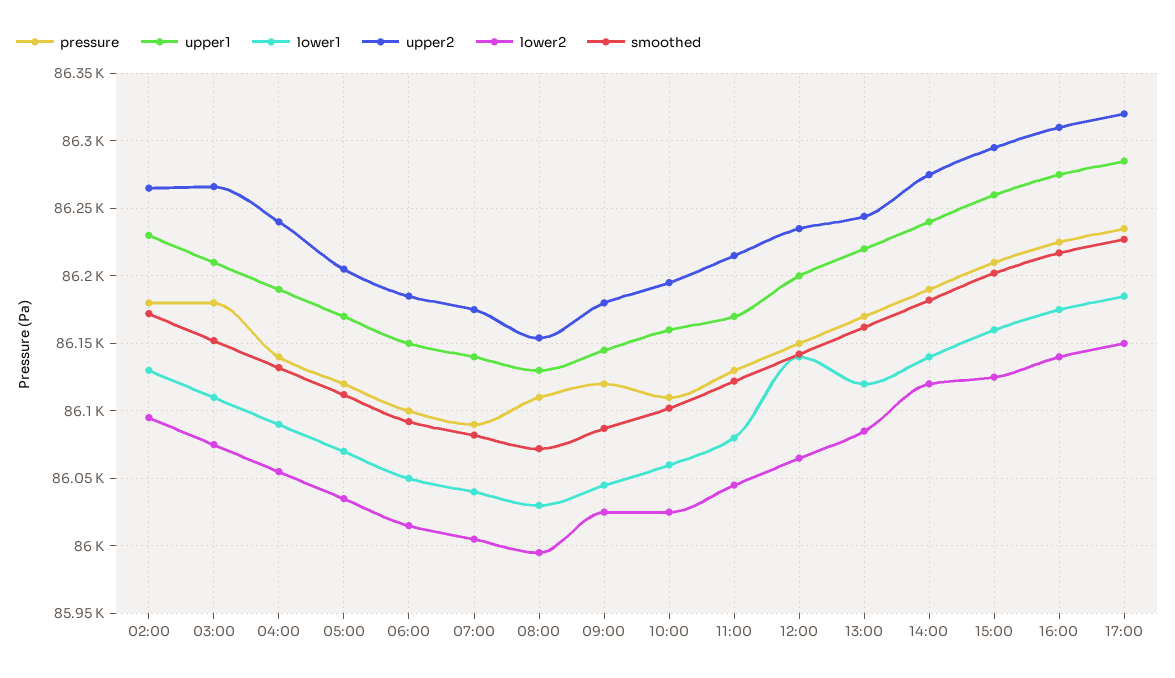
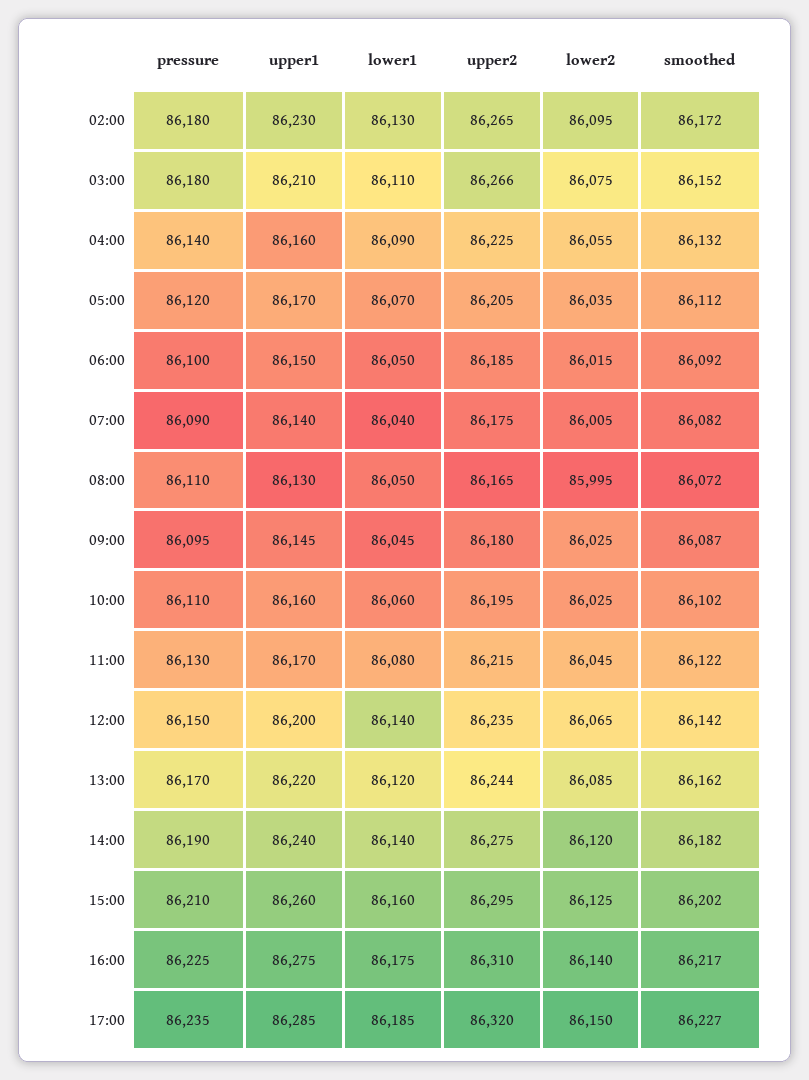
  {
    "pressure": {
      "02:00": 86180,
      "03:00": 86180,
      "04:00": 86140,
      "05:00": 86120,
      "06:00": 86100,
      "07:00": 86090,
      "08:00": 86110,
-     "09:00": 86120,
+     "09:00": 86095,
      "10:00": 86110,
      "11:00": 86130,
      "12:00": 86150,
      "13:00": 86170,
      "14:00": 86190,
      "15:00": 86210,
      "16:00": 86225,
      "17:00": 86235
    },
    "upper1": {
      "02:00": 86230,
      "03:00": 86210,
-     "04:00": 86190,
+     "04:00": 86160,
      "05:00": 86170,
      "06:00": 86150,
      "07:00": 86140,
      "08:00": 86130,
      "09:00": 86145,
      "10:00": 86160,
      "11:00": 86170,
      "12:00": 86200,
      "13:00": 86220,
      "14:00": 86240,
      "15:00": 86260,
      "16:00": 86275,
      "17:00": 86285
    },
    "lower1": {
      "02:00": 86130,
      "03:00": 86110,
      "04:00": 86090,
      "05:00": 86070,
      "06:00": 86050,
      "07:00": 86040,
-     "08:00": 86030,
+     "08:00": 86050,
      "09:00": 86045,
      "10:00": 86060,
      "11:00": 86080,
      "12:00": 86140,
      "13:00": 86120,
      "14:00": 86140,
      "15:00": 86160,
      "16:00": 86175,
      "17:00": 86185
    },
    "upper2": {
      "02:00": 86265,
      "03:00": 86266,
-     "04:00": 86240,
+     "04:00": 86225,
      "05:00": 86205,
      "06:00": 86185,
      "07:00": 86175,
-     "08:00": 86155,
+     "08:00": 86165,
      "09:00": 86180,
      "10:00": 86195,
      "11:00": 86215,
      "12:00": 86235,
      "13:00": 86244,
      "14:00": 86275,
      "15:00": 86295,
      "16:00": 86310,
      "17:00": 86320
    },
    "lower2": {
      "02:00": 86095,
      "03:00": 86075,
      "04:00": 86055,
      "05:00": 86035,
      "06:00": 86015,
      "07:00": 86005,
      "08:00": 85995,
      "09:00": 86025,
      "10:00": 86025,
      "11:00": 86045,
      "12:00": 86065,
      "13:00": 86085,
      "14:00": 86120,
      "15:00": 86125,
      "16:00": 86140,
      "17:00": 86150
    },
    "smoothed": {
      "02:00": 86172,
      "03:00": 86152,
      "04:00": 86132,
      "05:00": 86112,
      "06:00": 86092,
      "07:00": 86082,
      "08:00": 86072,
      "09:00": 86087,
      "10:00": 86102,
      "11:00": 86122,
      "12:00": 86142,
      "13:00": 86162,
      "14:00": 86182,
      "15:00": 86202,
      "16:00": 86217,
      "17:00": 86227
    }
  }

